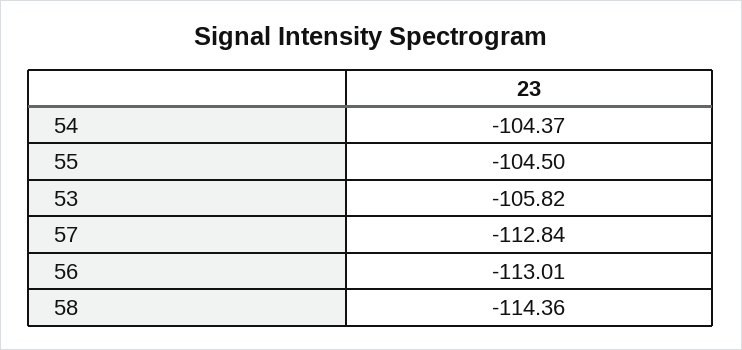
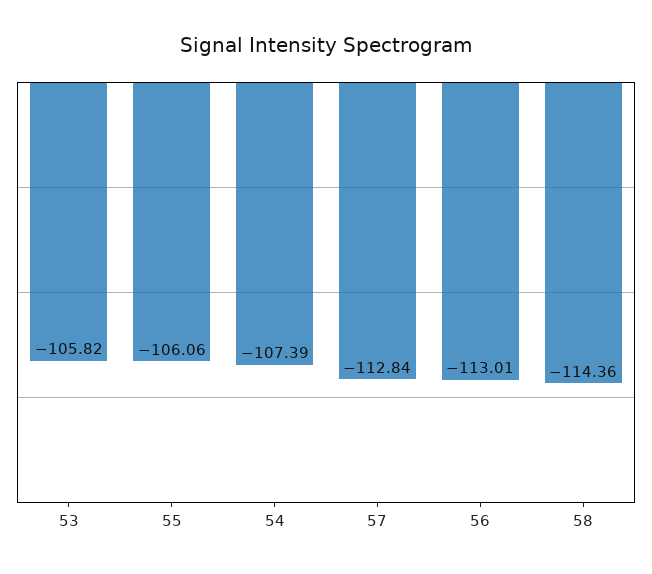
  {
-   "54": -104.37,
+   "54": -107.39,
-   "55": -104.5,
+   "55": -106.06,
    "53": -105.82,
    "57": -112.84,
    "56": -113.01,
    "58": -114.36
  }

